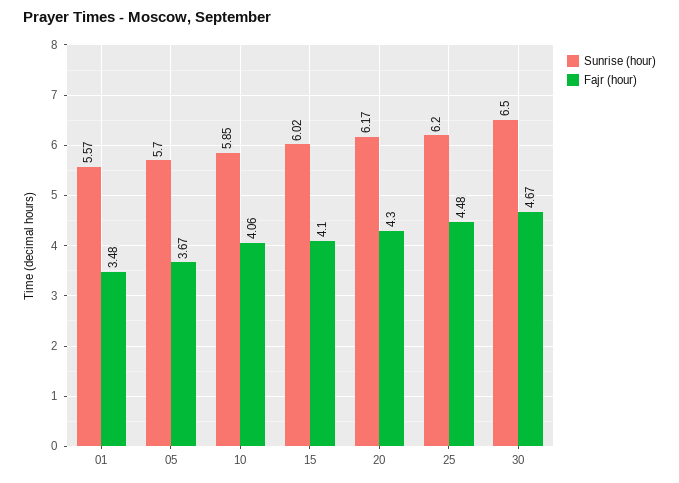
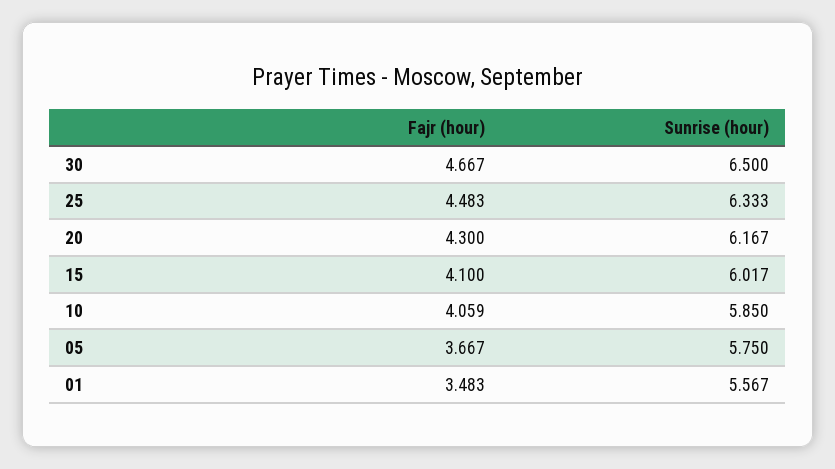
  {
    "Sunrise (hour)": {
      "01": 5.567,
-     "05": 5.7,
+     "05": 5.75,
      "10": 5.85,
      "15": 6.017,
      "20": 6.167,
-     "25": 6.2,
+     "25": 6.333,
      "30": 6.5
    },
    "Fajr (hour)": {
      "01": 3.483,
      "05": 3.667,
      "10": 4.059,
      "15": 4.1,
      "20": 4.3,
      "25": 4.483,
      "30": 4.667
    }
  }

